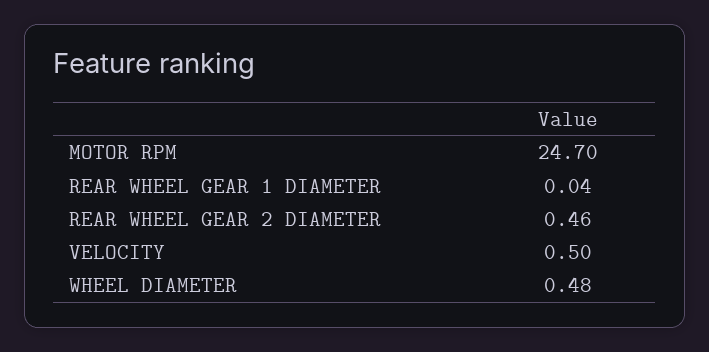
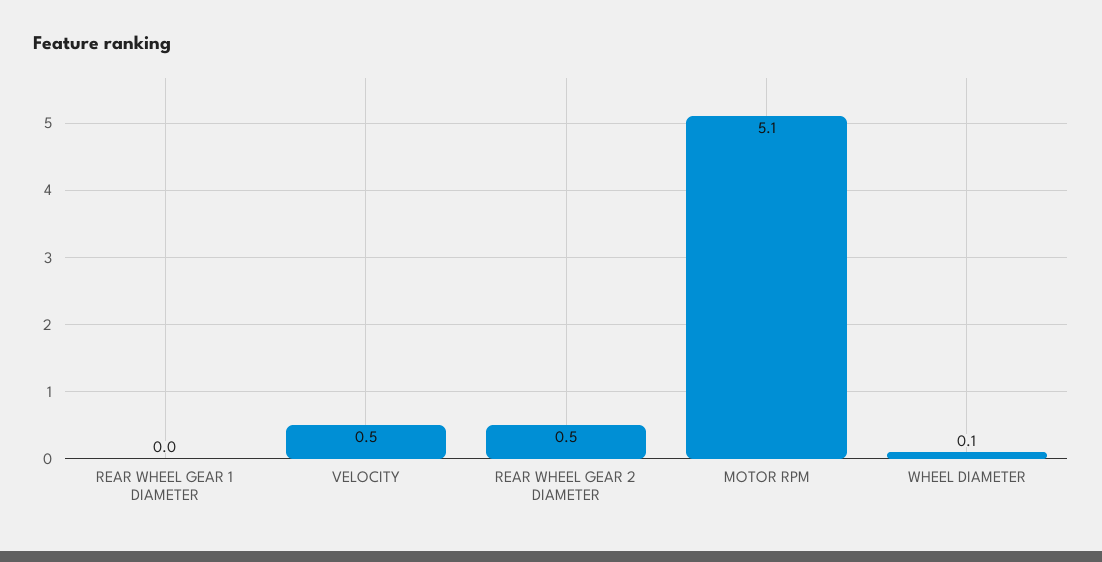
  {
-   "MOTOR RPM": 24.7,
+   "MOTOR RPM": 5.1,
    "REAR WHEEL GEAR 1 DIAMETER": 0.04,
    "REAR WHEEL GEAR 2 DIAMETER": 0.46,
    "VELOCITY": 0.5,
-   "WHEEL DIAMETER": 0.48
+   "WHEEL DIAMETER": 0.1
  }

